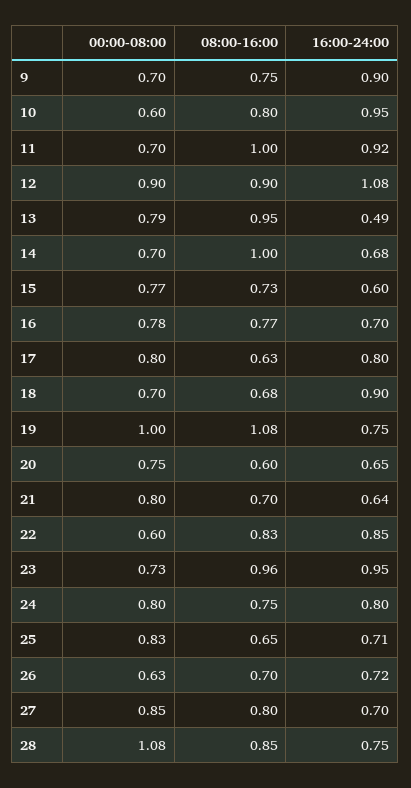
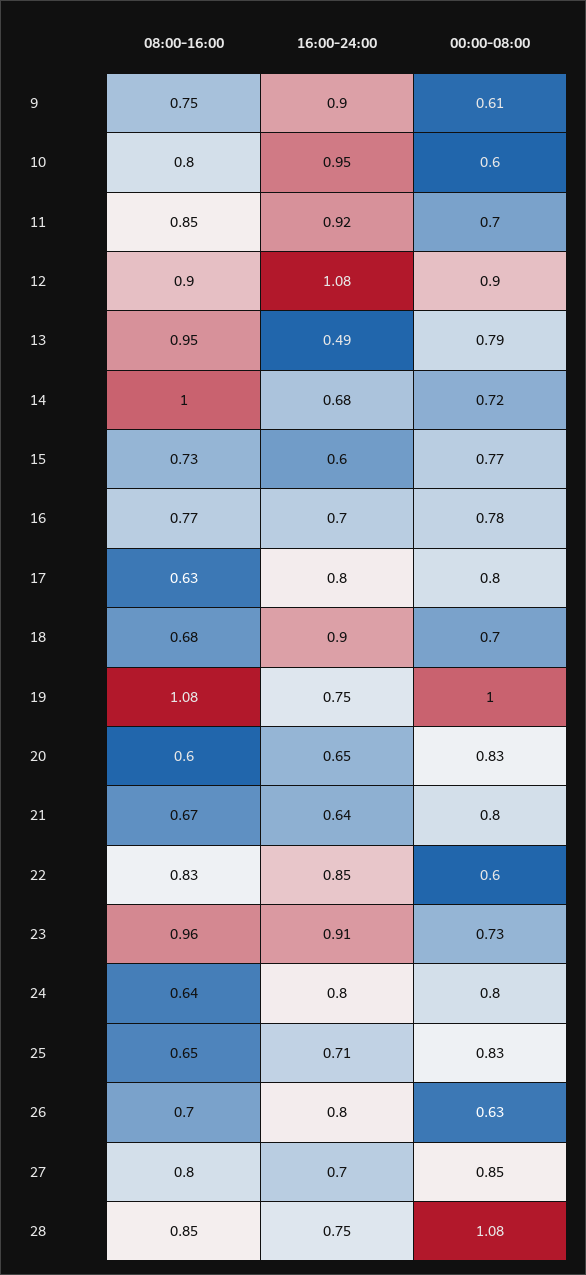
  {
    "00:00-08:00": {
-     "9": 0.7,
+     "9": 0.61,
      "10": 0.6,
      "11": 0.7,
      "12": 0.9,
      "13": 0.79,
-     "14": 0.7,
+     "14": 0.72,
      "15": 0.77,
      "16": 0.78,
      "17": 0.8,
      "18": 0.7,
      "19": 1,
-     "20": 0.75,
+     "20": 0.83,
      "21": 0.8,
      "22": 0.6,
      "23": 0.73,
      "24": 0.8,
      "25": 0.83,
      "26": 0.63,
      "27": 0.85,
      "28": 1.08
    },
    "08:00-16:00": {
      "9": 0.75,
      "10": 0.8,
-     "11": 1,
+     "11": 0.85,
      "12": 0.9,
      "13": 0.95,
      "14": 1,
      "15": 0.73,
      "16": 0.77,
      "17": 0.63,
      "18": 0.68,
      "19": 1.08,
      "20": 0.6,
-     "21": 0.7,
+     "21": 0.67,
      "22": 0.83,
      "23": 0.96,
-     "24": 0.75,
+     "24": 0.64,
      "25": 0.65,
      "26": 0.7,
      "27": 0.8,
      "28": 0.85
    },
    "16:00-24:00": {
      "9": 0.9,
      "10": 0.95,
      "11": 0.92,
      "12": 1.08,
      "13": 0.49,
      "14": 0.68,
      "15": 0.6,
      "16": 0.7,
      "17": 0.8,
      "18": 0.9,
      "19": 0.75,
      "20": 0.65,
      "21": 0.64,
      "22": 0.85,
-     "23": 0.95,
+     "23": 0.91,
      "24": 0.8,
      "25": 0.71,
-     "26": 0.72,
+     "26": 0.8,
      "27": 0.7,
      "28": 0.75
    }
  }

